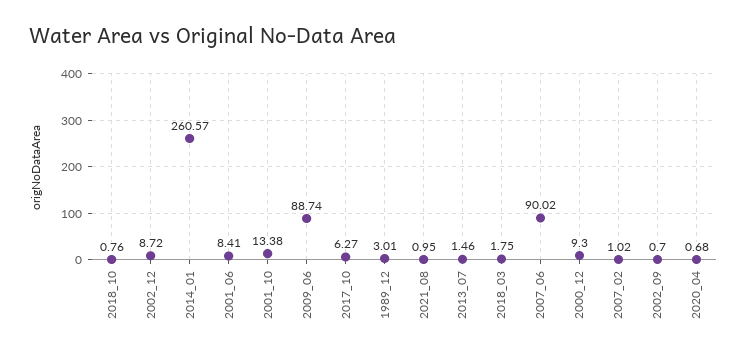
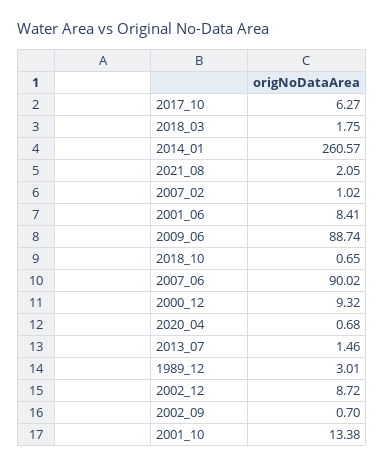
  {
-   "2018_10": 0.76,
+   "2018_10": 0.65,
    "2002_12": 8.72,
    "2014_01": 260.57,
    "2001_06": 8.41,
    "2001_10": 13.38,
    "2009_06": 88.74,
    "2017_10": 6.27,
    "1989_12": 3.01,
-   "2021_08": 0.95,
+   "2021_08": 2.05,
    "2013_07": 1.46,
    "2018_03": 1.75,
    "2007_06": 90.02,
-   "2000_12": 9.3,
+   "2000_12": 9.32,
    "2007_02": 1.02,
    "2002_09": 0.7,
    "2020_04": 0.68
  }

